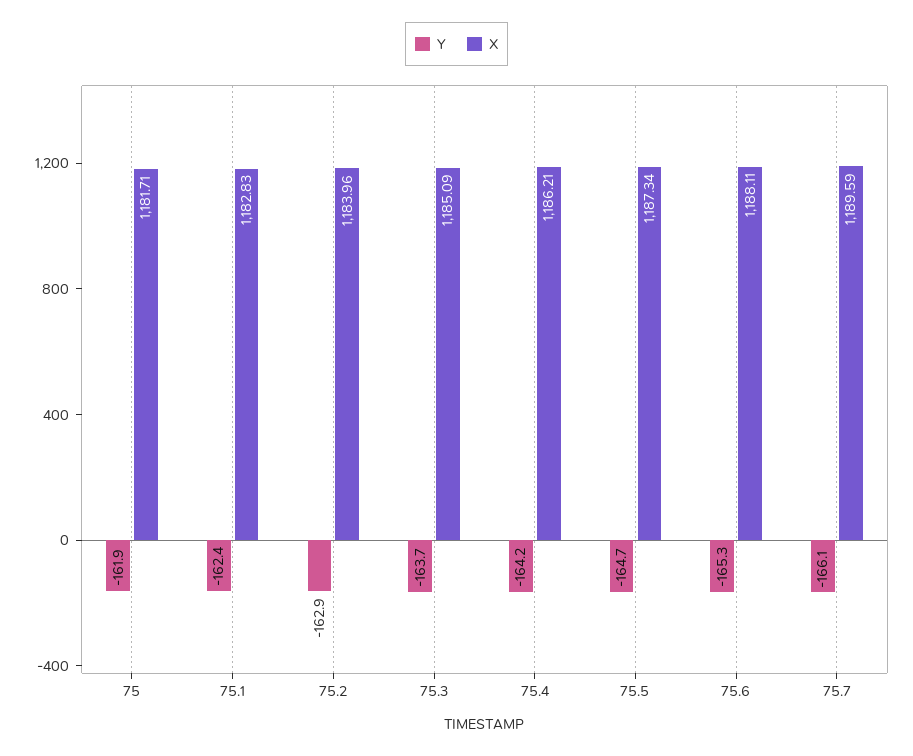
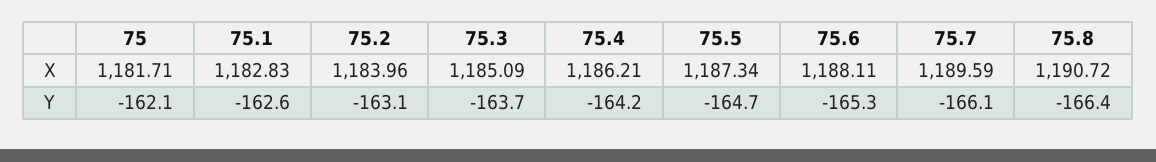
  {
    "Y": {
-     "75": -161.9,
+     "75": -162.1,
-     "75.1": -162.4,
+     "75.1": -162.6,
-     "75.2": -162.9,
+     "75.2": -163.1,
      "75.3": -163.7,
      "75.4": -164.2,
      "75.5": -164.7,
      "75.6": -165.3,
-     "75.7": -166.1
+     "75.7": -166.1,
+     "75.8": -166.4
    },
    "X": {
      "75": 1181.71,
      "75.1": 1182.83,
      "75.2": 1183.96,
      "75.3": 1185.09,
      "75.4": 1186.21,
      "75.5": 1187.34,
      "75.6": 1188.11,
-     "75.7": 1189.59
+     "75.7": 1189.59,
+     "75.8": 1190.72
    }
  }

